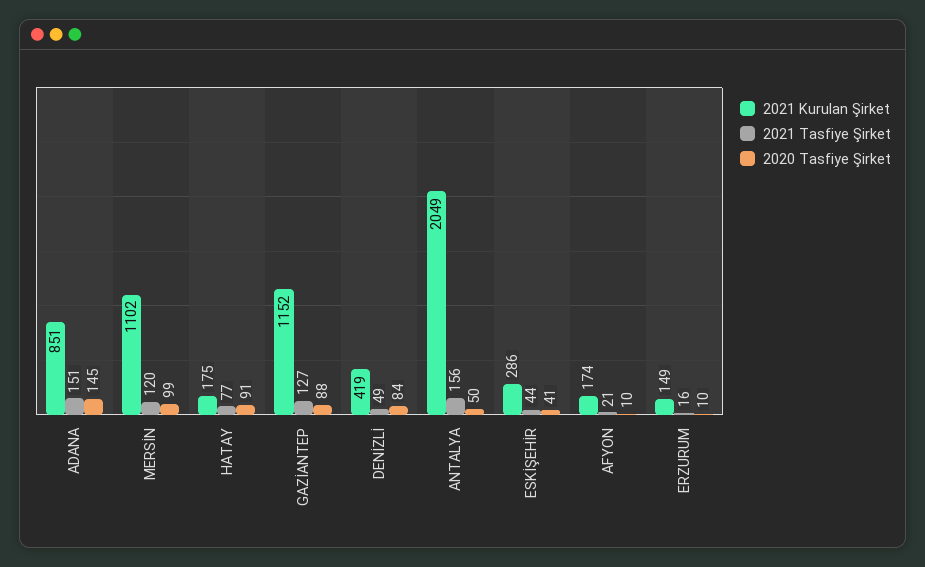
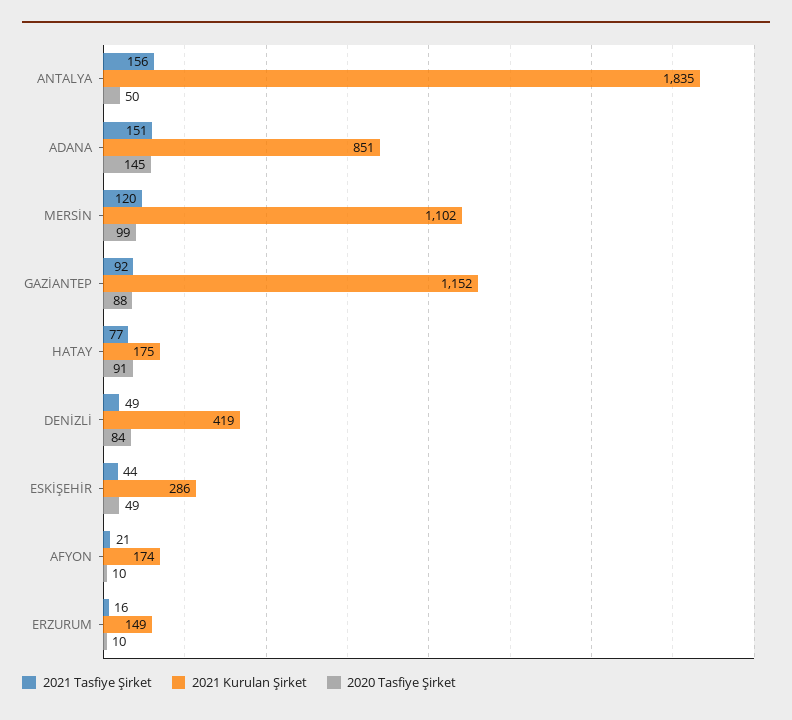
  {
    "2021 Kurulan Şirket": {
      "ADANA": 851,
      "MERSİN": 1102,
      "HATAY": 175,
      "GAZİANTEP": 1152,
      "DENİZLİ": 419,
-     "ANTALYA": 2049,
+     "ANTALYA": 1835,
      "ESKİŞEHİR": 286,
      "AFYON": 174,
      "ERZURUM": 149
    },
    "2021 Tasfiye Şirket": {
      "ADANA": 151,
      "MERSİN": 120,
      "HATAY": 77,
-     "GAZİANTEP": 127,
+     "GAZİANTEP": 92,
      "DENİZLİ": 49,
      "ANTALYA": 156,
      "ESKİŞEHİR": 44,
      "AFYON": 21,
      "ERZURUM": 16
    },
    "2020 Tasfiye Şirket": {
      "ADANA": 145,
      "MERSİN": 99,
      "HATAY": 91,
      "GAZİANTEP": 88,
      "DENİZLİ": 84,
      "ANTALYA": 50,
-     "ESKİŞEHİR": 41,
+     "ESKİŞEHİR": 49,
      "AFYON": 10,
      "ERZURUM": 10
    }
  }

